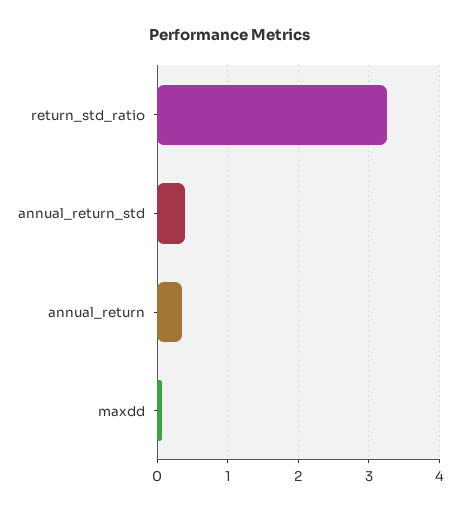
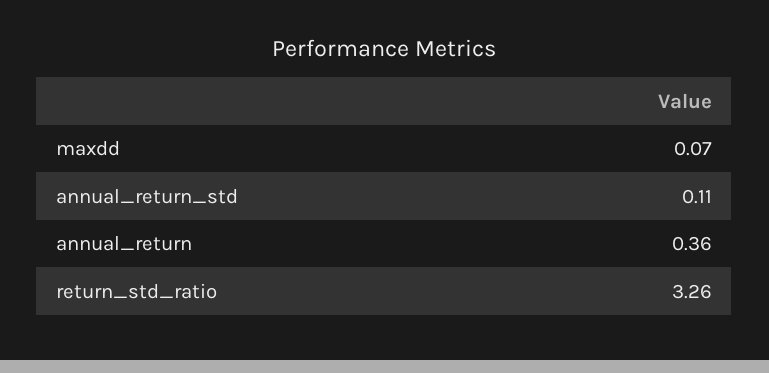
  {
    "return_std_ratio": 3.26,
-   "annual_return_std": 0.4,
+   "annual_return_std": 0.11,
    "annual_return": 0.36,
    "maxdd": 0.07
  }

